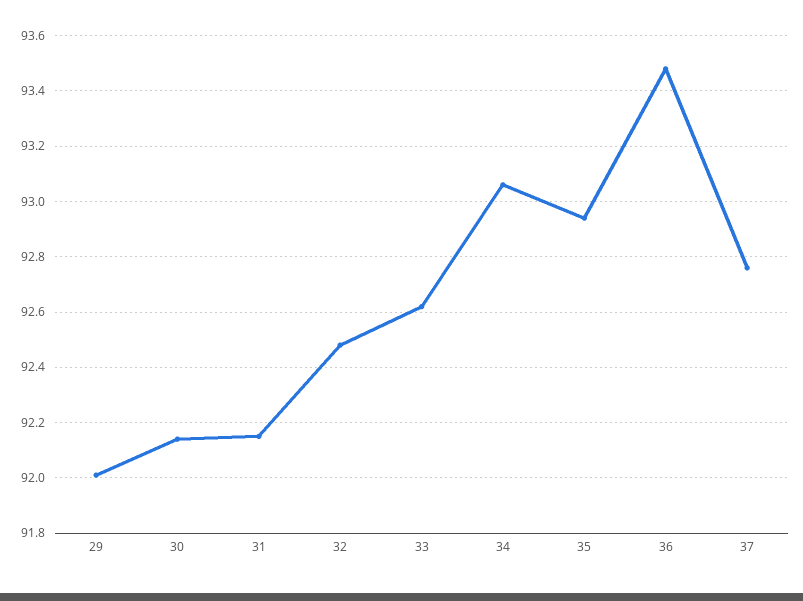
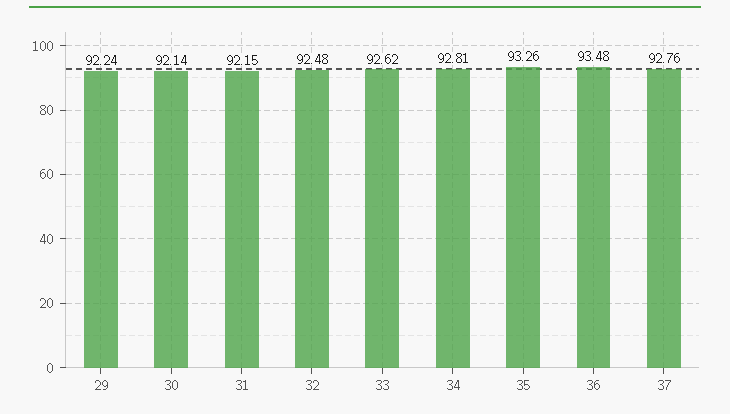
  {
-   "29": 92,
+   "29": 92.24,
    "30": 92.14,
    "31": 92.15,
    "32": 92.48,
    "33": 92.62,
-   "34": 93.05,
+   "34": 92.81,
-   "35": 92.95,
+   "35": 93.26,
    "36": 93.48,
    "37": 92.76
  }

